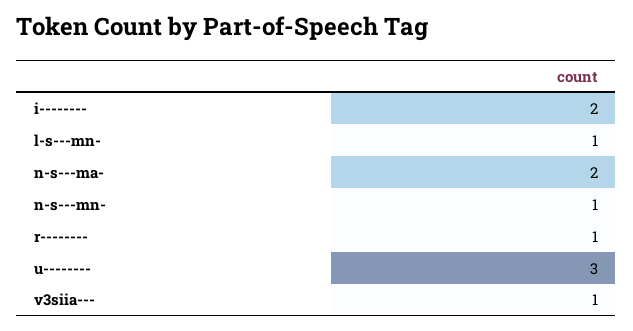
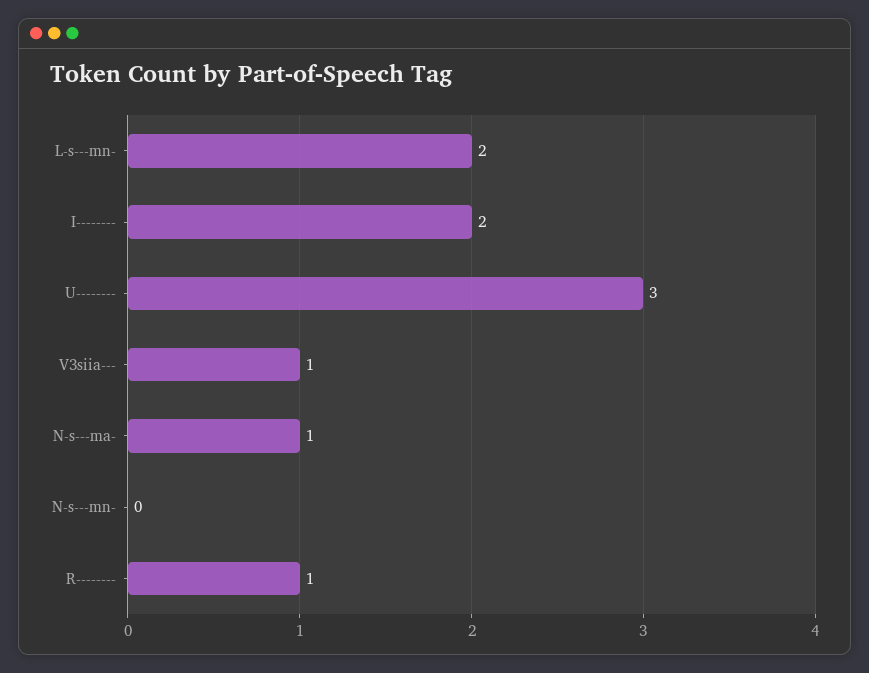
  {
    "i--------": 2,
-   "l-s---mn-": 1,
+   "l-s---mn-": 2,
-   "n-s---ma-": 2,
+   "n-s---ma-": 1,
-   "n-s---mn-": 1,
+   "n-s---mn-": 0,
    "r--------": 1,
    "u--------": 3,
    "v3siia---": 1
  }

